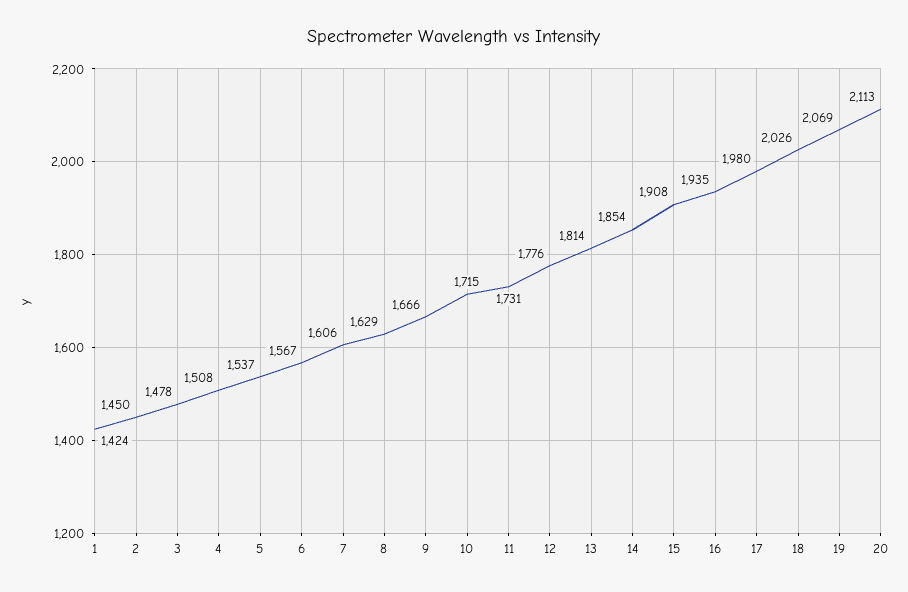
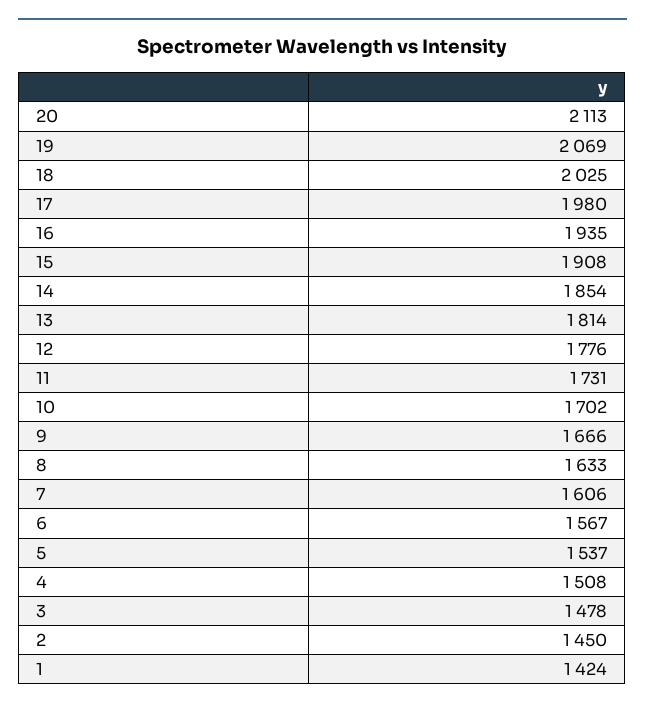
  {
    "1": 1424,
    "2": 1450,
    "3": 1478,
    "4": 1508,
    "5": 1537,
    "6": 1567,
    "7": 1606,
-   "8": 1629,
+   "8": 1633,
    "9": 1666,
-   "10": 1715,
+   "10": 1702,
    "11": 1731,
    "12": 1776,
    "13": 1814,
    "14": 1854,
    "15": 1908,
    "16": 1935,
    "17": 1980,
-   "18": 2026,
+   "18": 2025,
    "19": 2069,
    "20": 2113
  }

